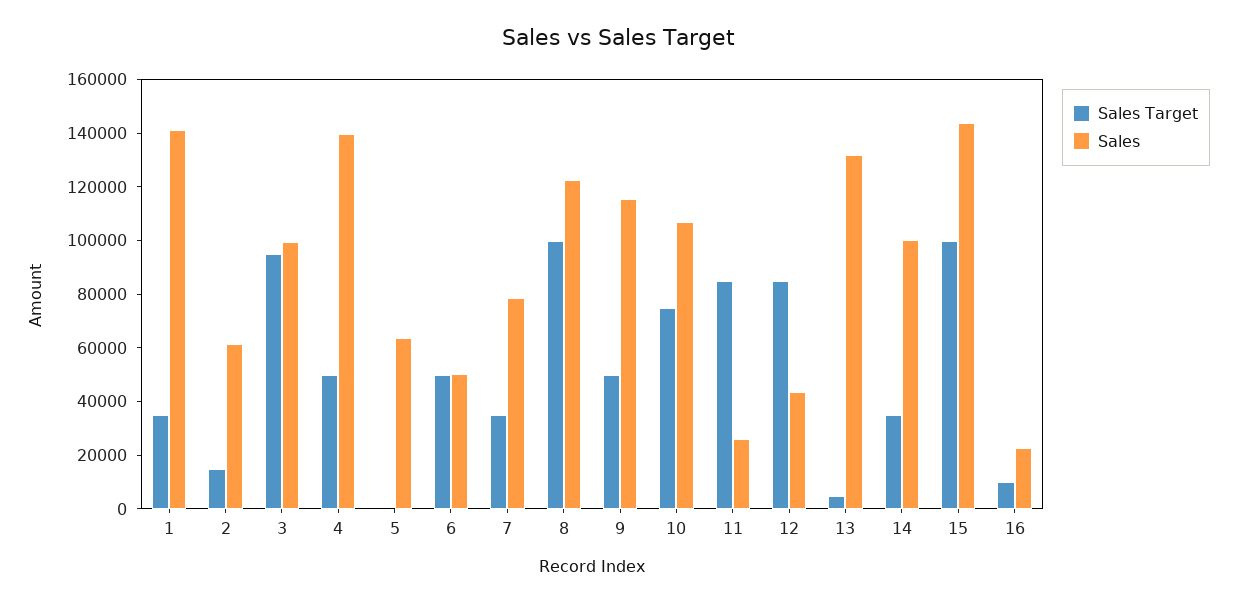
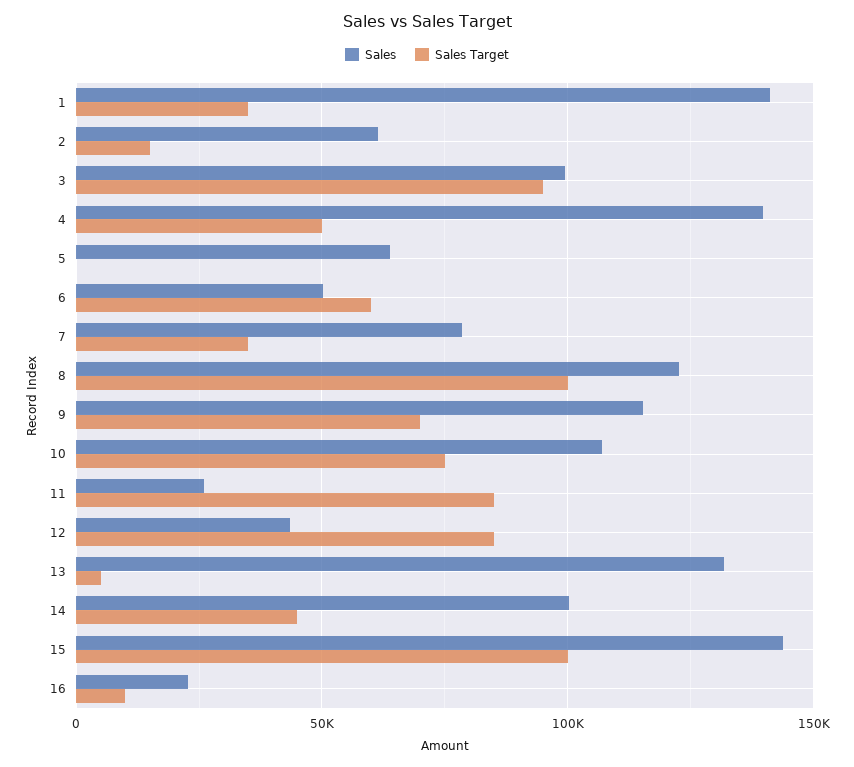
  {
    "Sales Target": {
      "1": 35000,
      "2": 15000,
      "3": 95000,
      "4": 50000,
      "5": 0,
-     "6": 50000,
+     "6": 60000,
      "7": 35000,
      "8": 100000,
-     "9": 50000,
+     "9": 70000,
      "10": 75000,
      "11": 85000,
      "12": 85000,
      "13": 5000,
-     "14": 35000,
+     "14": 45000,
      "15": 100000,
      "16": 10000
    },
    "Sales": {
      "1": 140000,
      "2": 60000,
      "3": 100000,
      "4": 140000,
      "5": 65000,
      "6": 50000,
      "7": 80000,
      "8": 125000,
      "9": 115000,
      "10": 105000,
      "11": 25000,
      "12": 45000,
      "13": 130000,
      "14": 100000,
      "15": 145000,
      "16": 25000
    }
  }

